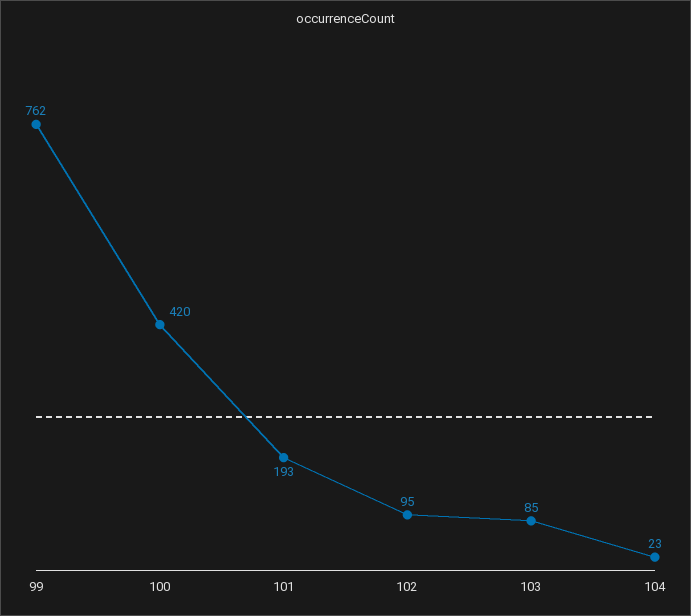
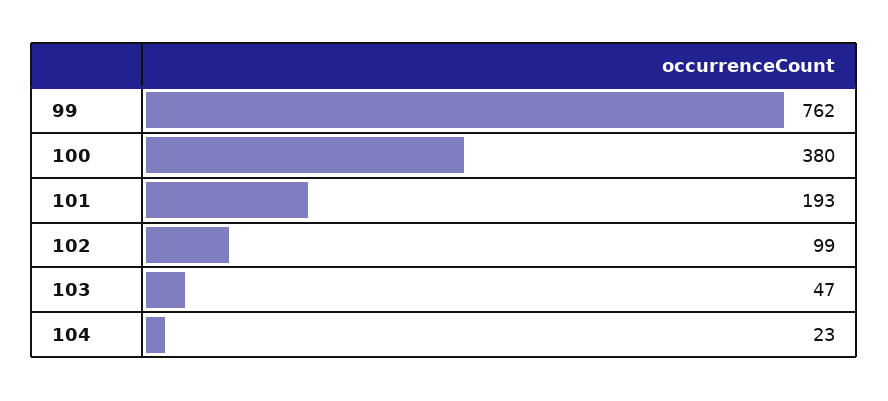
  {
    "99": 762,
-   "100": 420,
+   "100": 380,
    "101": 193,
-   "102": 95,
+   "102": 99,
-   "103": 85,
+   "103": 47,
    "104": 23
  }

